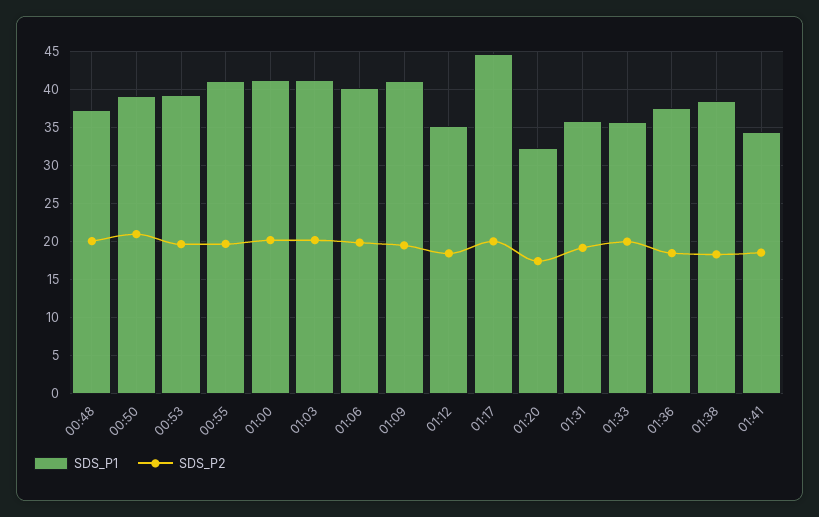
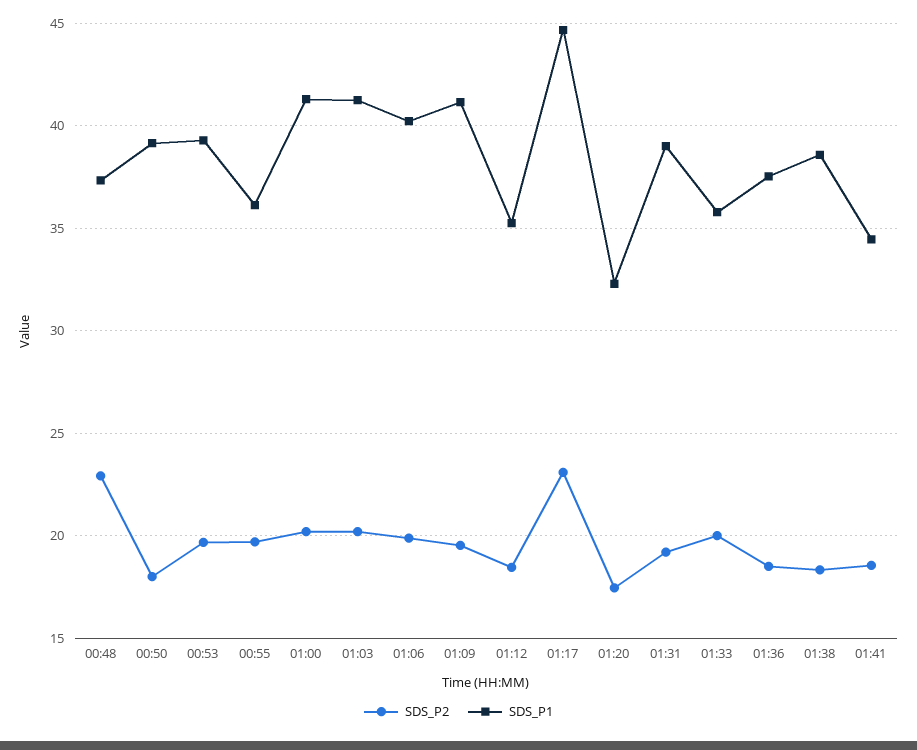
  {
    "SDS_P1": {
      "00:48": 37.5,
      "00:50": 39,
      "00:53": 39.5,
-     "00:55": 41,
+     "00:55": 36,
      "01:00": 41.5,
      "01:03": 41.5,
      "01:06": 40,
      "01:09": 41,
      "01:12": 35.5,
      "01:17": 44.5,
      "01:20": 32.5,
-     "01:31": 36,
+     "01:31": 39,
      "01:33": 36,
      "01:36": 37.5,
      "01:38": 38.5,
      "01:41": 34.5
    },
    "SDS_P2": {
-     "00:48": 20,
+     "00:48": 23,
-     "00:50": 21,
+     "00:50": 18,
      "00:53": 19.5,
      "00:55": 19.5,
      "01:00": 20,
      "01:03": 20,
      "01:06": 20,
      "01:09": 19.5,
      "01:12": 18.5,
-     "01:17": 20,
+     "01:17": 23,
      "01:20": 17.5,
      "01:31": 19,
      "01:33": 20,
      "01:36": 18.5,
      "01:38": 18.5,
      "01:41": 18.5
    }
  }

